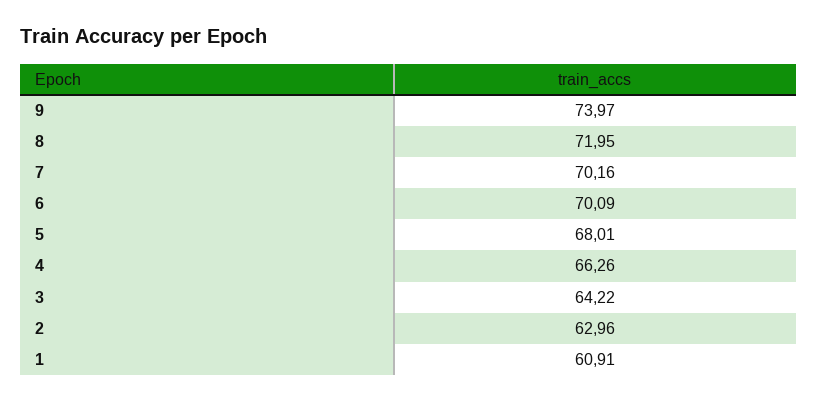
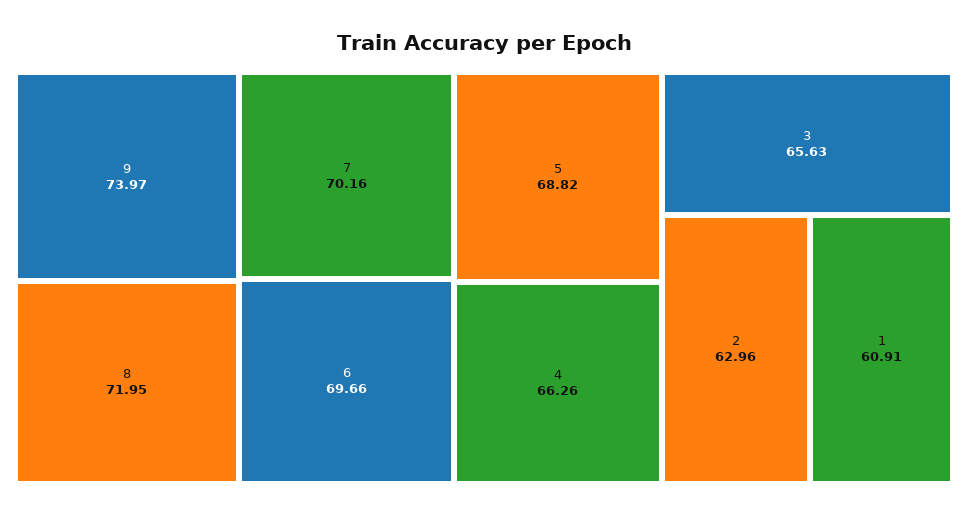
  {
    "9": 73.97,
    "8": 71.95,
    "7": 70.16,
-   "6": 70.09,
+   "6": 69.66,
-   "5": 68.01,
+   "5": 68.82,
    "4": 66.26,
-   "3": 64.22,
+   "3": 65.63,
    "2": 62.96,
    "1": 60.91
  }

